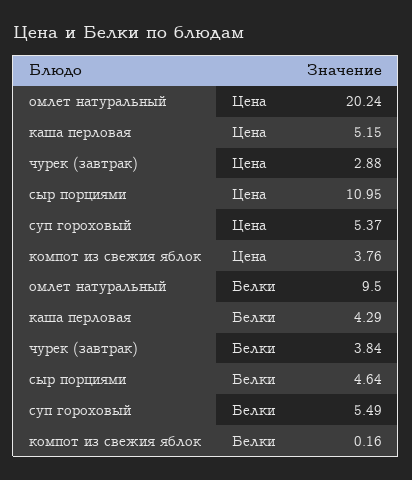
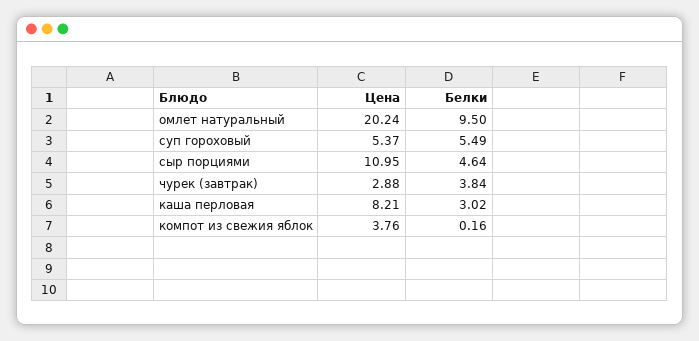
  {
    "омлет натуральный": {
      "Цена": 20.24,
      "Белки": 9.5
    },
    "каша перловая": {
-     "Цена": 5.15,
+     "Цена": 8.21,
-     "Белки": 4.29
+     "Белки": 3.02
    },
    "чурек (завтрак)": {
      "Цена": 2.88,
      "Белки": 3.84
    },
    "сыр порциями": {
      "Цена": 10.95,
      "Белки": 4.64
    },
    "суп гороховый": {
      "Цена": 5.37,
      "Белки": 5.49
    },
    "компот из свежия яблок": {
      "Цена": 3.76,
      "Белки": 0.16
    }
  }

